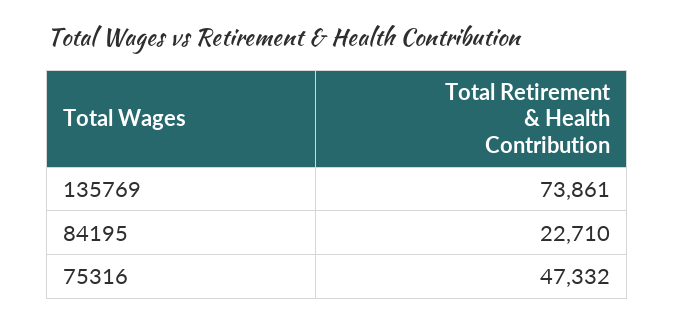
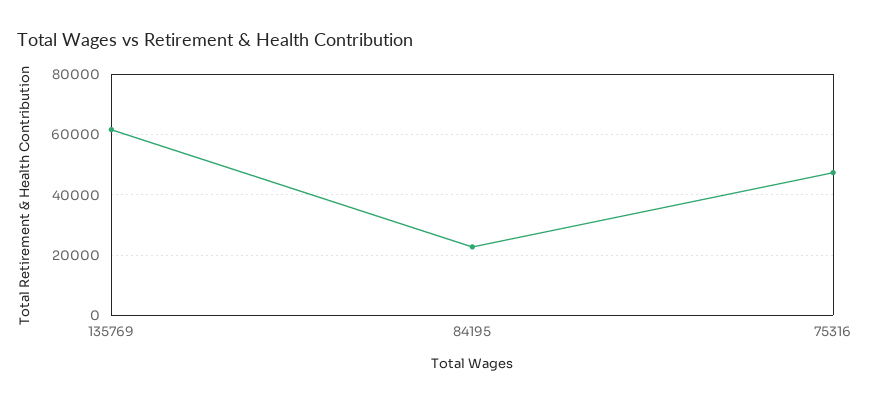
  {
-   "135769": 73861,
+   "135769": 62000,
    "84195": 22710,
    "75316": 47332
  }

